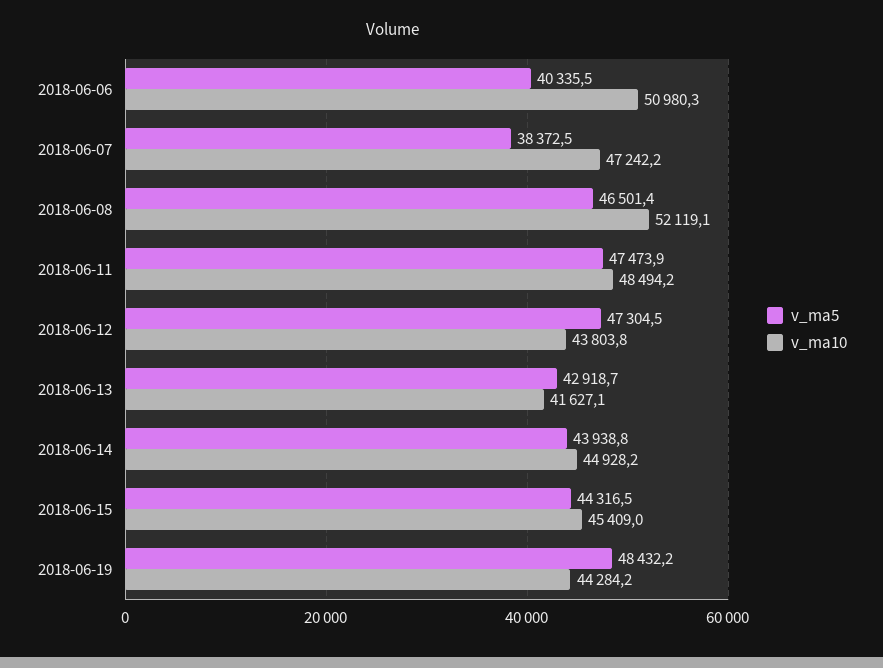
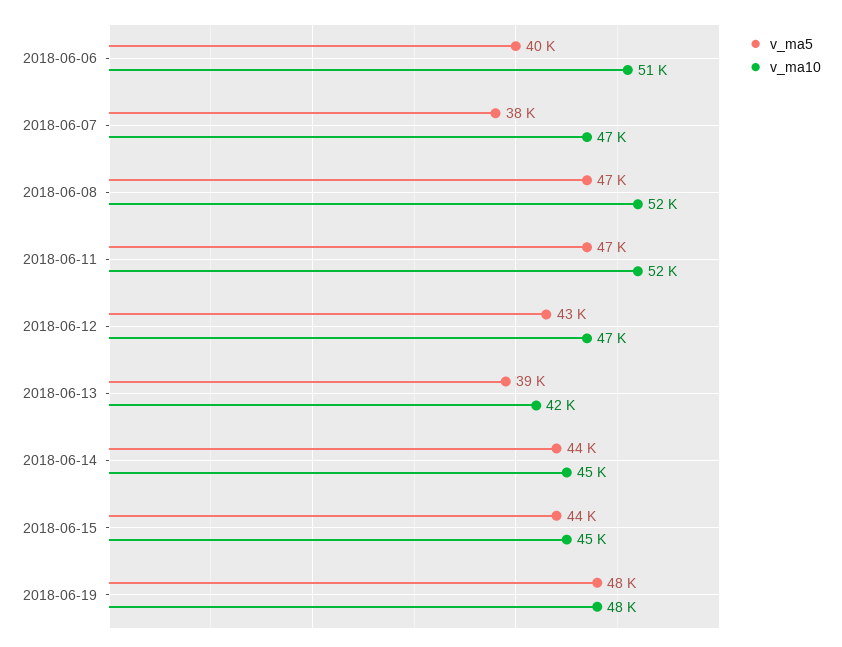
  {
    "v_ma5": {
      "2018-06-06": 40335.5,
      "2018-06-07": 38372.5,
      "2018-06-08": 46501.4,
      "2018-06-11": 47473.9,
-     "2018-06-12": 47304.5,
+     "2018-06-12": 43000,
-     "2018-06-13": 42918.7,
+     "2018-06-13": 39000,
      "2018-06-14": 43938.8,
      "2018-06-15": 44316.5,
      "2018-06-19": 48432.2
    },
    "v_ma10": {
      "2018-06-06": 50980.3,
      "2018-06-07": 47242.2,
      "2018-06-08": 52119.1,
-     "2018-06-11": 48494.2,
+     "2018-06-11": 52000,
-     "2018-06-12": 43803.8,
+     "2018-06-12": 47000,
      "2018-06-13": 41627.1,
      "2018-06-14": 44928.2,
      "2018-06-15": 45409,
-     "2018-06-19": 44284.2
+     "2018-06-19": 48000
    }
  }

